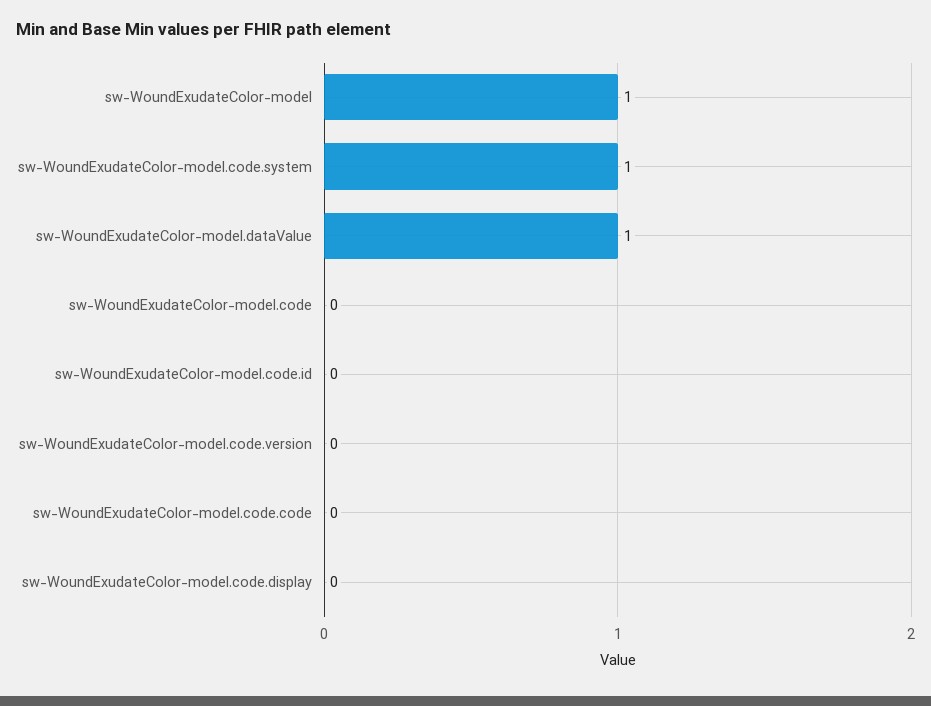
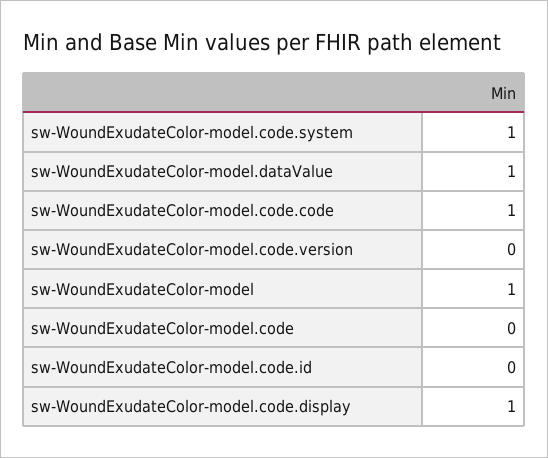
  {
    "sw-WoundExudateColor-model": 1,
    "sw-WoundExudateColor-model.code.system": 1,
    "sw-WoundExudateColor-model.dataValue": 1,
    "sw-WoundExudateColor-model.code": 0,
    "sw-WoundExudateColor-model.code.id": 0,
    "sw-WoundExudateColor-model.code.version": 0,
-   "sw-WoundExudateColor-model.code.code": 0,
+   "sw-WoundExudateColor-model.code.code": 1,
-   "sw-WoundExudateColor-model.code.display": 0
+   "sw-WoundExudateColor-model.code.display": 1
  }

